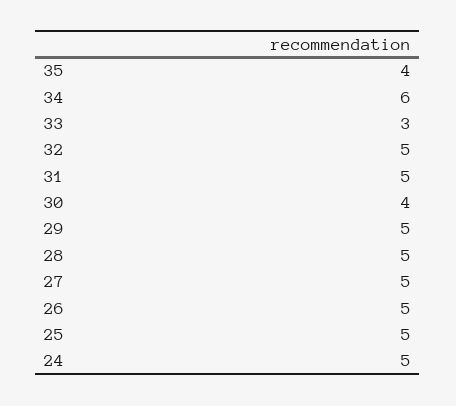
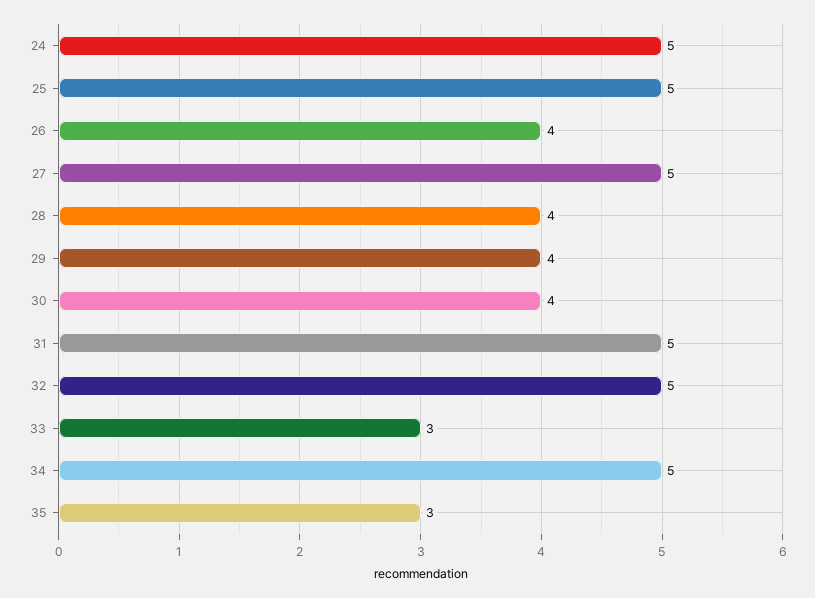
  {
-   "35": 4,
+   "35": 3,
-   "34": 6,
+   "34": 5,
    "33": 3,
    "32": 5,
    "31": 5,
    "30": 4,
-   "29": 5,
+   "29": 4,
-   "28": 5,
+   "28": 4,
    "27": 5,
-   "26": 5,
+   "26": 4,
    "25": 5,
    "24": 5
  }

